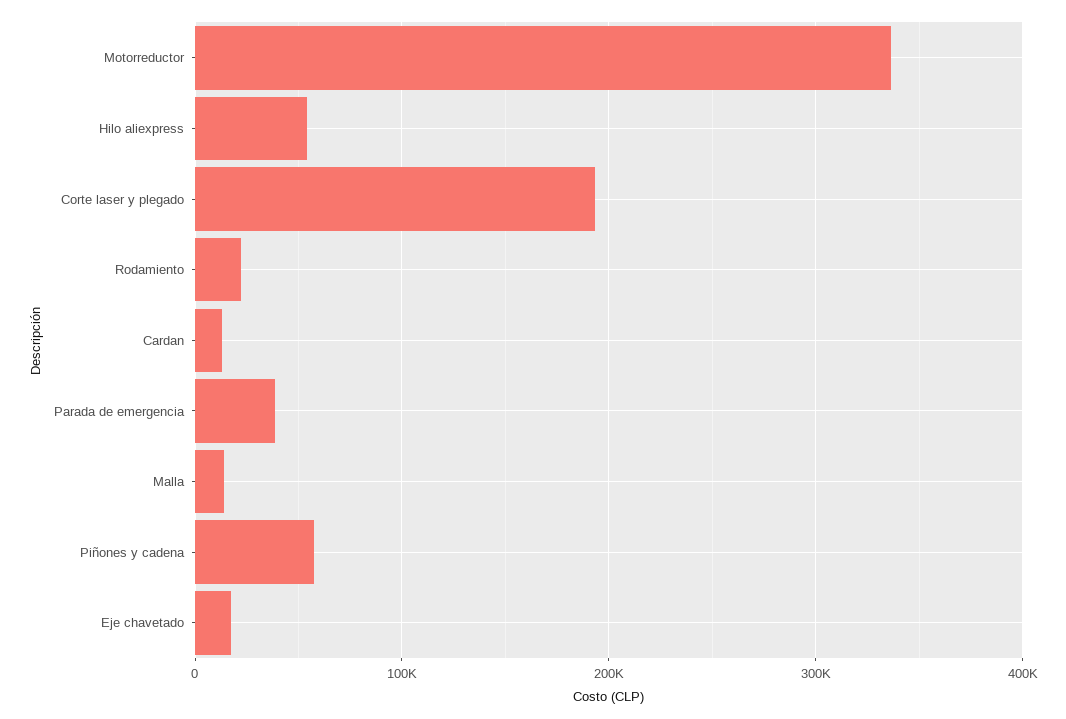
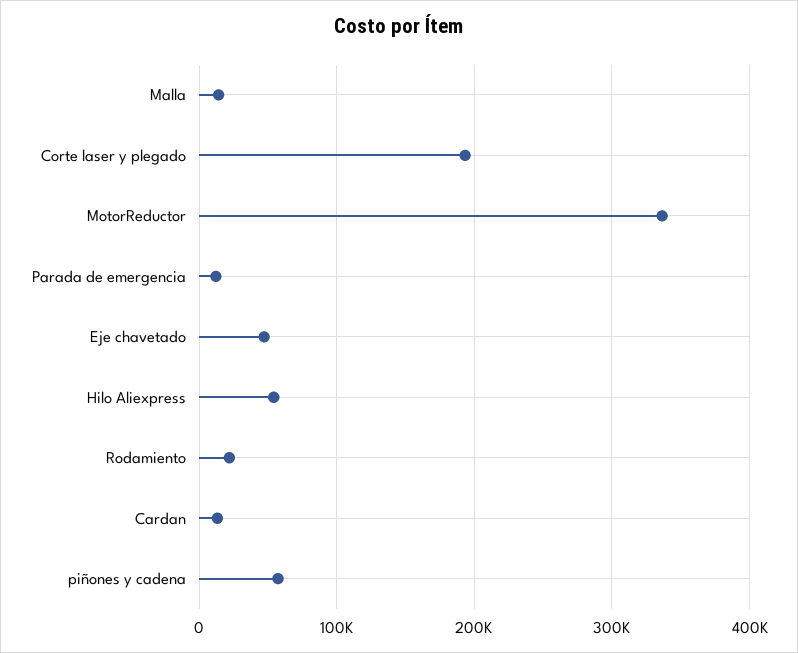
  {
    "Motorreductor": 340000,
    "Hilo aliexpress": 50000,
    "Corte laser y plegado": 190000,
    "Rodamiento": 20000,
    "Cardan": 10000,
-   "Parada de emergencia": 40000,
+   "Parada de emergencia": 10000,
    "Malla": 10000,
    "Piñones y cadena": 60000,
-   "Eje chavetado": 20000
+   "Eje chavetado": 50000
  }

